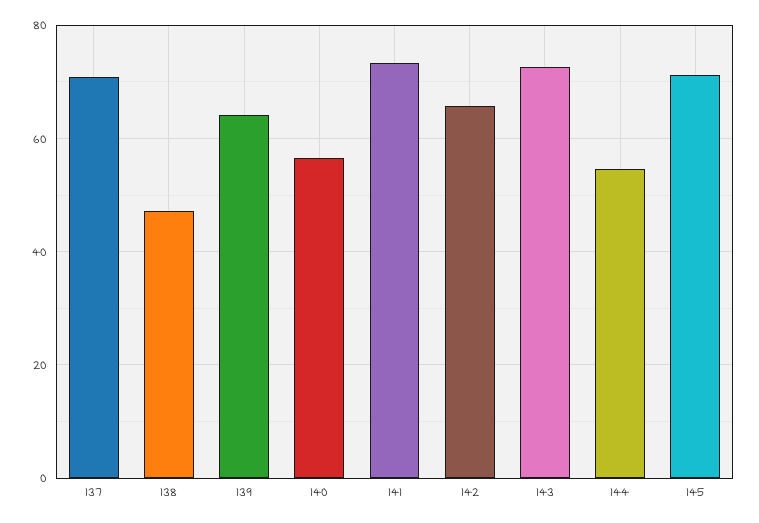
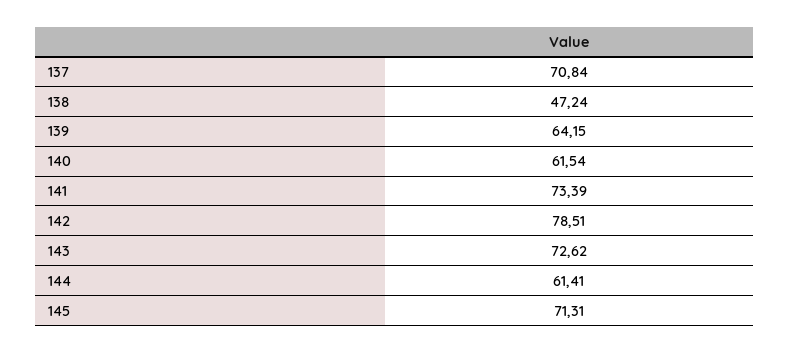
  {
    "137": 70.84,
    "138": 47.24,
    "139": 64.15,
-   "140": 56,
+   "140": 61.54,
    "141": 73.39,
-   "142": 66,
+   "142": 78.51,
    "143": 72.62,
-   "144": 54,
+   "144": 61.41,
    "145": 71.31
  }

